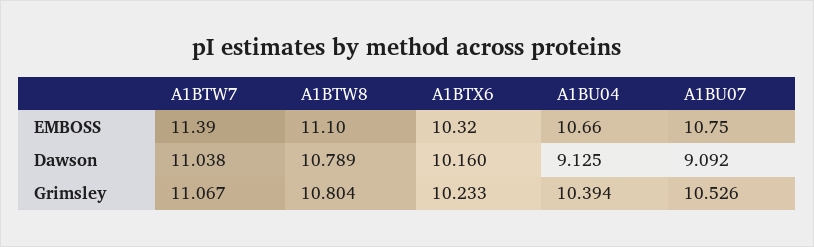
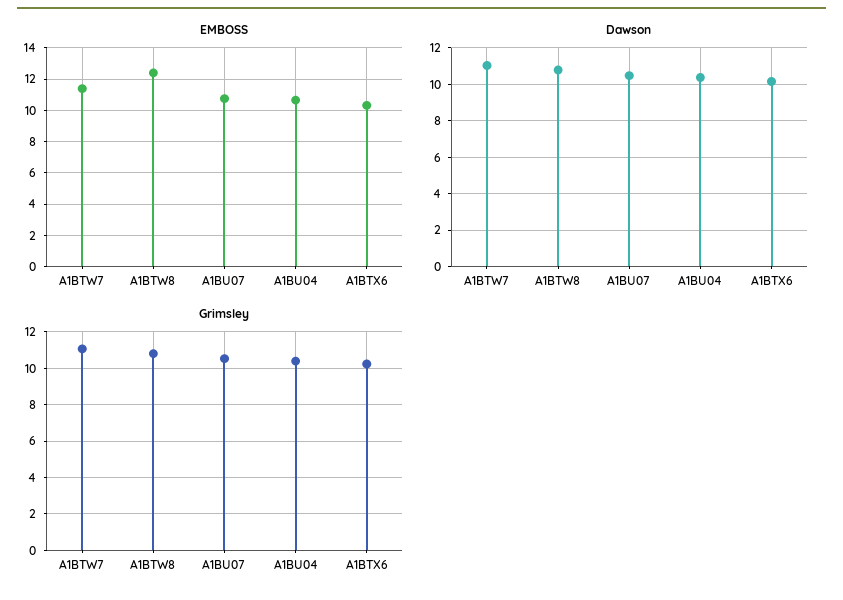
  {
    "EMBOSS": {
      "A1BTW7": 11.39,
-     "A1BTW8": 11.1,
+     "A1BTW8": 12.5,
      "A1BTX6": 10.32,
      "A1BU04": 10.66,
      "A1BU07": 10.75
    },
    "Dawson": {
      "A1BTW7": 11.038,
      "A1BTW8": 10.789,
      "A1BTX6": 10.16,
-     "A1BU04": 9.125,
+     "A1BU04": 10.5,
-     "A1BU07": 9.092
+     "A1BU07": 10.5
    },
    "Grimsley": {
      "A1BTW7": 11.067,
      "A1BTW8": 10.804,
      "A1BTX6": 10.233,
      "A1BU04": 10.394,
      "A1BU07": 10.526
    }
  }

